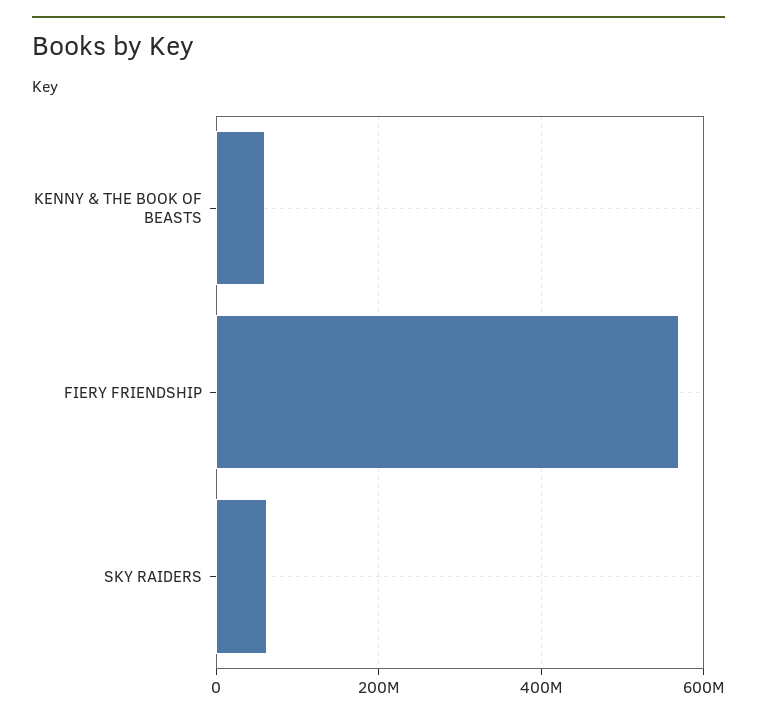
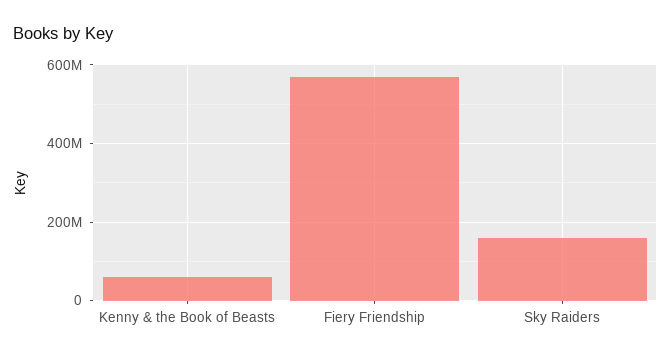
  {
    "KENNY & THE BOOK OF BEASTS": 60000000,
    "FIERY FRIENDSHIP": 560000000,
-   "SKY RAIDERS": 60000000
+   "SKY RAIDERS": 160000000
  }

